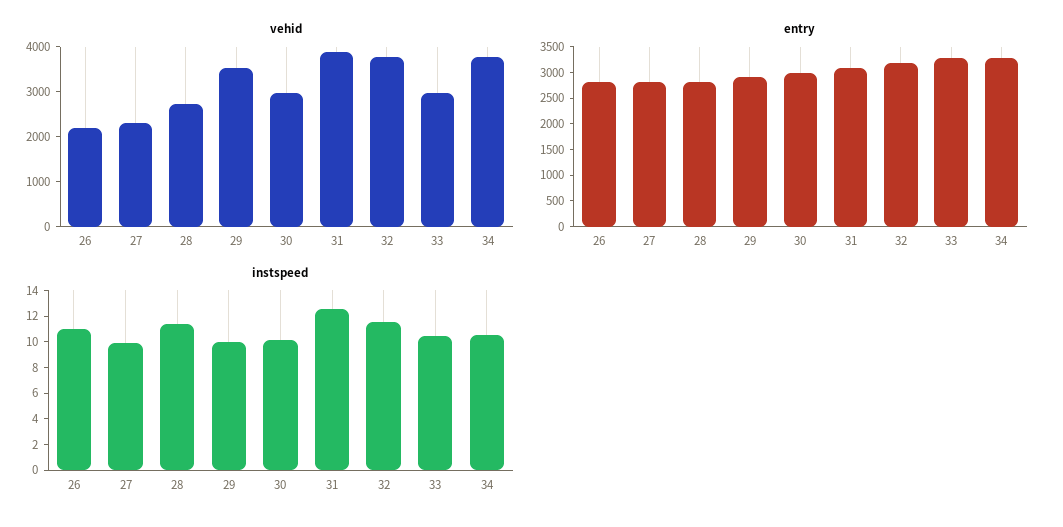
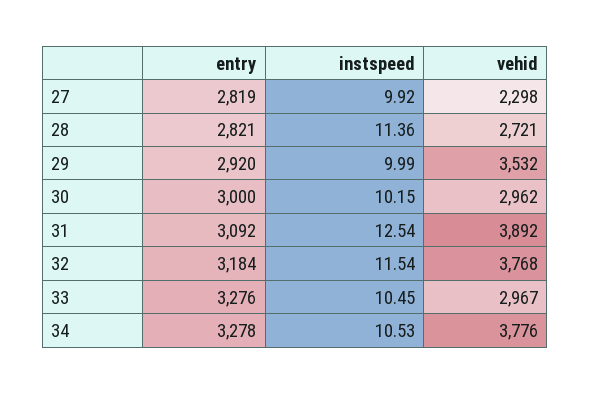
  {
    "vehid": {
-     "26": 2200,
      "27": 2298,
      "28": 2721,
      "29": 3532,
      "30": 2962,
      "31": 3892,
      "32": 3768,
      "33": 2967,
      "34": 3776
    },
    "entry": {
-     "26": 2750,
      "27": 2819,
      "28": 2821,
      "29": 2920,
      "30": 3000,
      "31": 3092,
      "32": 3184,
      "33": 3276,
      "34": 3278
    },
    "instspeed": {
-     "26": 11,
      "27": 9.92,
      "28": 11.36,
      "29": 9.99,
      "30": 10.15,
      "31": 12.54,
      "32": 11.54,
      "33": 10.45,
      "34": 10.53
    }
  }

